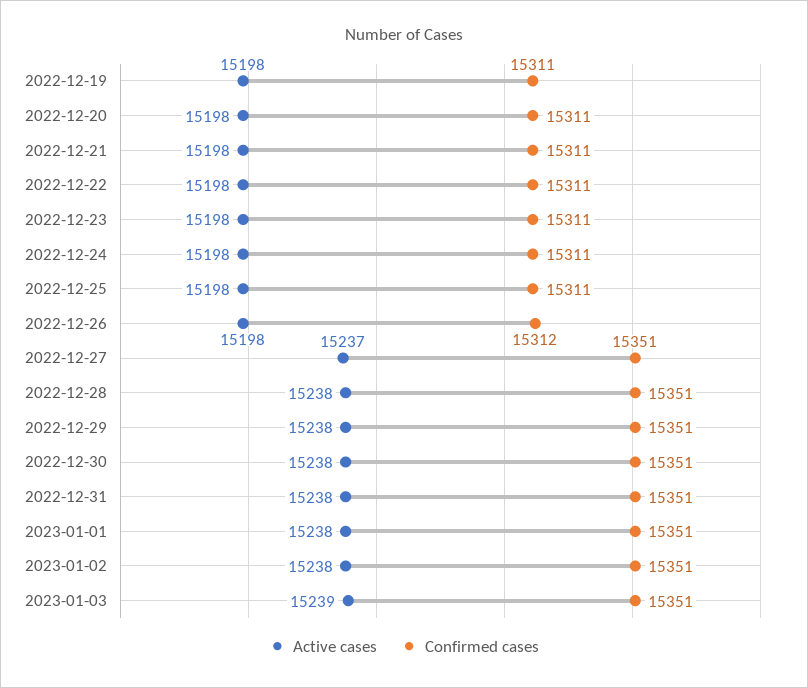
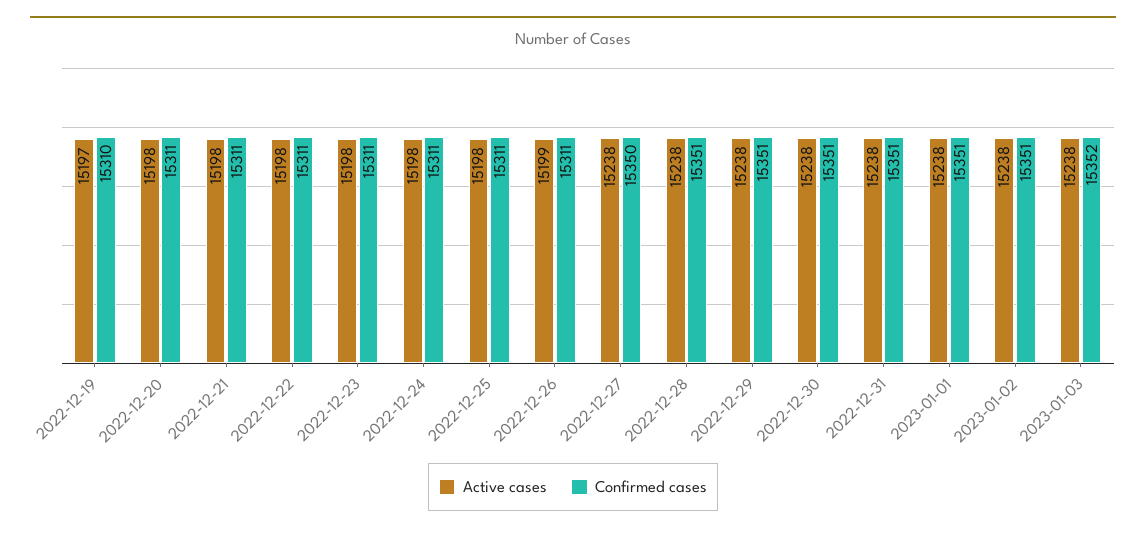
  {
    "Active cases": {
-     "2022-12-19": 15198,
+     "2022-12-19": 15197,
      "2022-12-20": 15198,
      "2022-12-21": 15198,
      "2022-12-22": 15198,
      "2022-12-23": 15198,
      "2022-12-24": 15198,
      "2022-12-25": 15198,
-     "2022-12-26": 15198,
+     "2022-12-26": 15199,
-     "2022-12-27": 15237,
+     "2022-12-27": 15238,
      "2022-12-28": 15238,
      "2022-12-29": 15238,
      "2022-12-30": 15238,
      "2022-12-31": 15238,
      "2023-01-01": 15238,
      "2023-01-02": 15238,
-     "2023-01-03": 15239
+     "2023-01-03": 15238
    },
    "Confirmed cases": {
-     "2022-12-19": 15311,
+     "2022-12-19": 15310,
      "2022-12-20": 15311,
      "2022-12-21": 15311,
      "2022-12-22": 15311,
      "2022-12-23": 15311,
      "2022-12-24": 15311,
      "2022-12-25": 15311,
-     "2022-12-26": 15312,
+     "2022-12-26": 15311,
-     "2022-12-27": 15351,
+     "2022-12-27": 15350,
      "2022-12-28": 15351,
      "2022-12-29": 15351,
      "2022-12-30": 15351,
      "2022-12-31": 15351,
      "2023-01-01": 15351,
      "2023-01-02": 15351,
-     "2023-01-03": 15351
+     "2023-01-03": 15352
    }
  }

